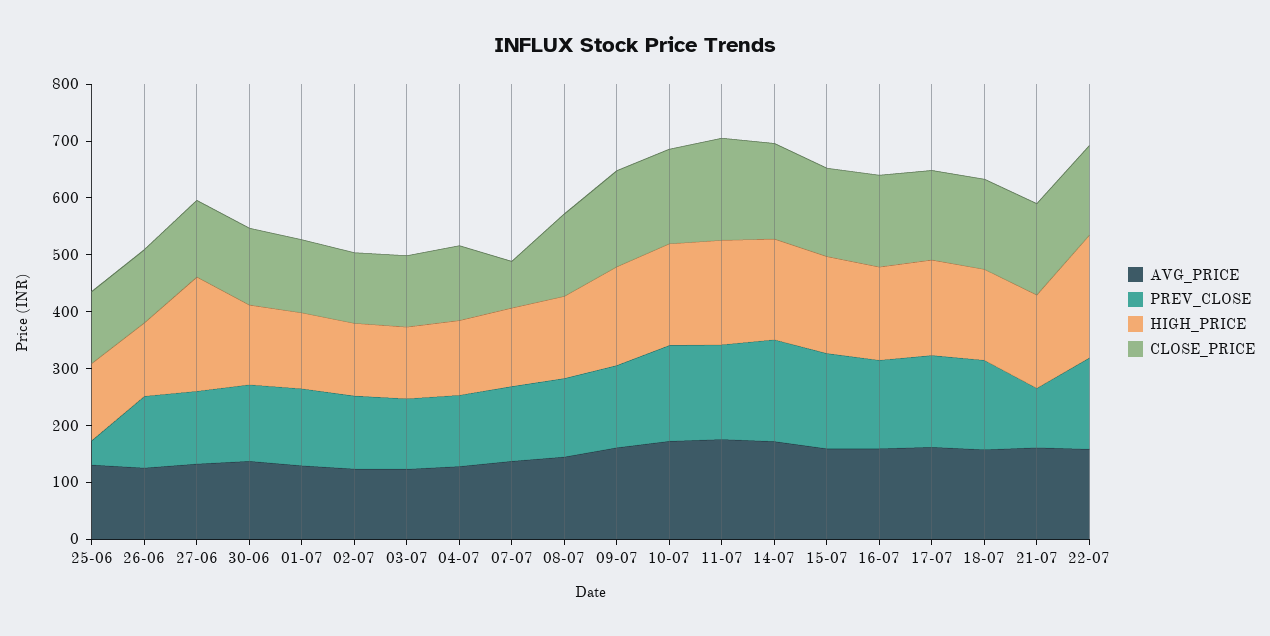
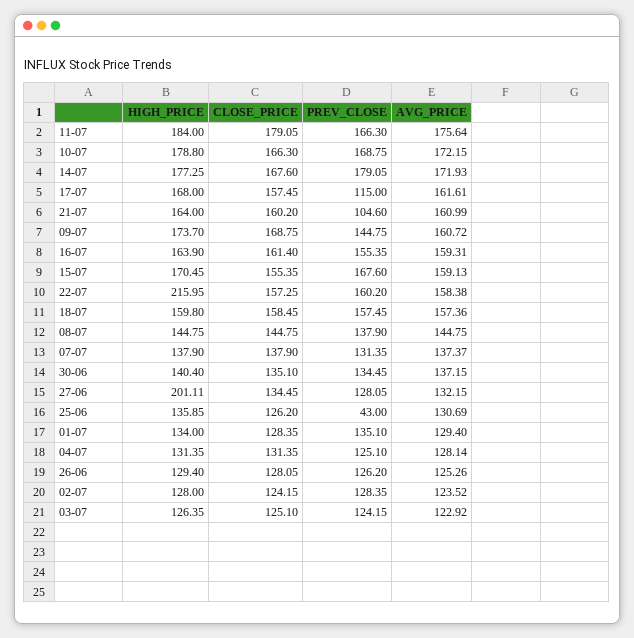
  {
    "AVG_PRICE": {
      "25-06": 130.69,
      "26-06": 125.26,
      "27-06": 132.15,
      "30-06": 137.15,
      "01-07": 129.4,
      "02-07": 123.52,
      "03-07": 122.92,
      "04-07": 128.14,
      "07-07": 137.37,
      "08-07": 144.75,
      "09-07": 160.72,
      "10-07": 172.15,
      "11-07": 175.64,
      "14-07": 171.93,
      "15-07": 159.13,
      "16-07": 159.31,
      "17-07": 161.61,
      "18-07": 157.36,
      "21-07": 160.99,
      "22-07": 158.38
    },
    "PREV_CLOSE": {
      "25-06": 43,
      "26-06": 126.2,
      "27-06": 128.05,
      "30-06": 134.45,
      "01-07": 135.1,
      "02-07": 128.35,
      "03-07": 124.15,
      "04-07": 125.1,
      "07-07": 131.35,
      "08-07": 137.9,
      "09-07": 144.75,
      "10-07": 168.75,
      "11-07": 166.3,
      "14-07": 179.05,
      "15-07": 167.6,
      "16-07": 155.35,
-     "17-07": 160,
+     "17-07": 115,
      "18-07": 157.45,
      "21-07": 104.6,
      "22-07": 160.2
    },
    "HIGH_PRICE": {
      "25-06": 135.85,
      "26-06": 129.4,
      "27-06": 201.11,
      "30-06": 140.4,
      "01-07": 134,
      "02-07": 128,
      "03-07": 126.35,
      "04-07": 131.35,
      "07-07": 137.9,
      "08-07": 144.75,
      "09-07": 173.7,
      "10-07": 178.8,
      "11-07": 184,
      "14-07": 177.25,
      "15-07": 170.45,
      "16-07": 163.9,
      "17-07": 168,
      "18-07": 159.8,
      "21-07": 164,
      "22-07": 215.95
    },
    "CLOSE_PRICE": {
      "25-06": 126.2,
      "26-06": 128.05,
      "27-06": 134.45,
      "30-06": 135.1,
      "01-07": 128.35,
      "02-07": 124.15,
      "03-07": 125.1,
      "04-07": 131.35,
-     "07-07": 80,
+     "07-07": 137.9,
      "08-07": 144.75,
      "09-07": 168.75,
      "10-07": 166.3,
      "11-07": 179.05,
      "14-07": 167.6,
      "15-07": 155.35,
      "16-07": 161.4,
      "17-07": 157.45,
      "18-07": 158.45,
      "21-07": 160.2,
      "22-07": 157.25
    }
  }

